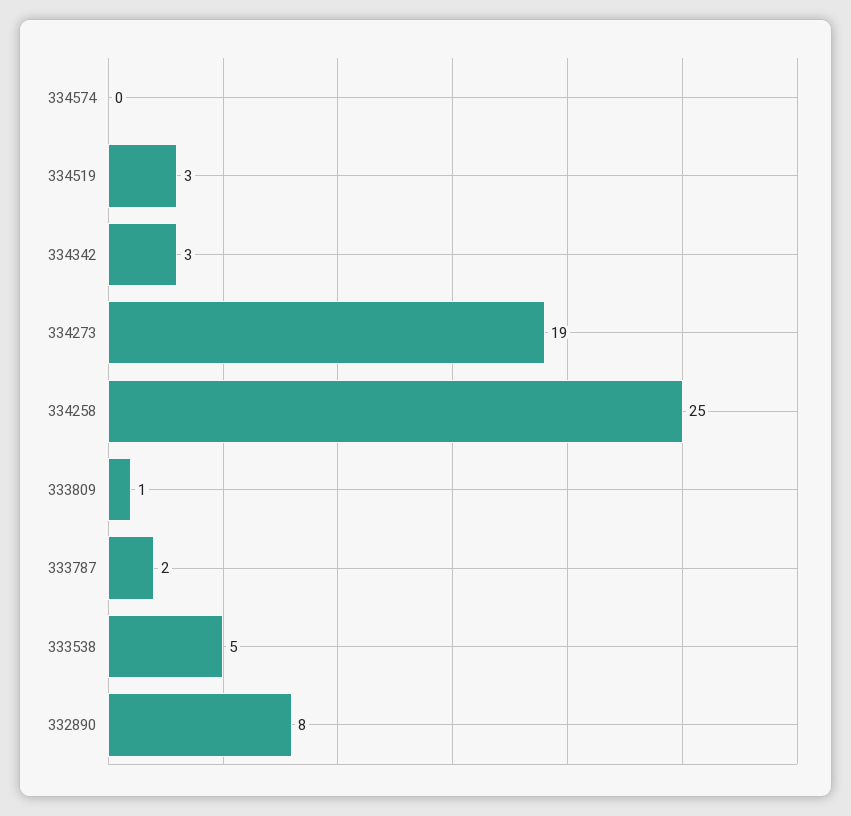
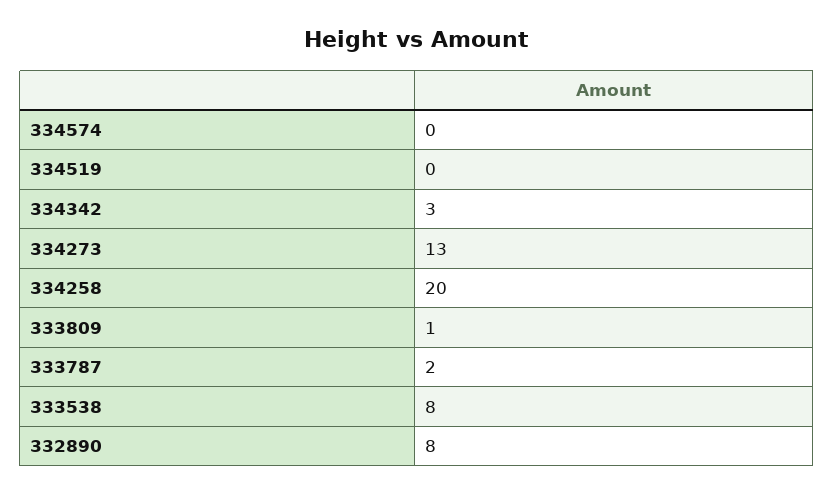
  {
    "334574": 0,
-   "334519": 3,
+   "334519": 0,
    "334342": 3,
-   "334273": 19,
+   "334273": 13,
-   "334258": 25,
+   "334258": 20,
    "333809": 1,
    "333787": 2,
-   "333538": 5,
+   "333538": 8,
    "332890": 8
  }

